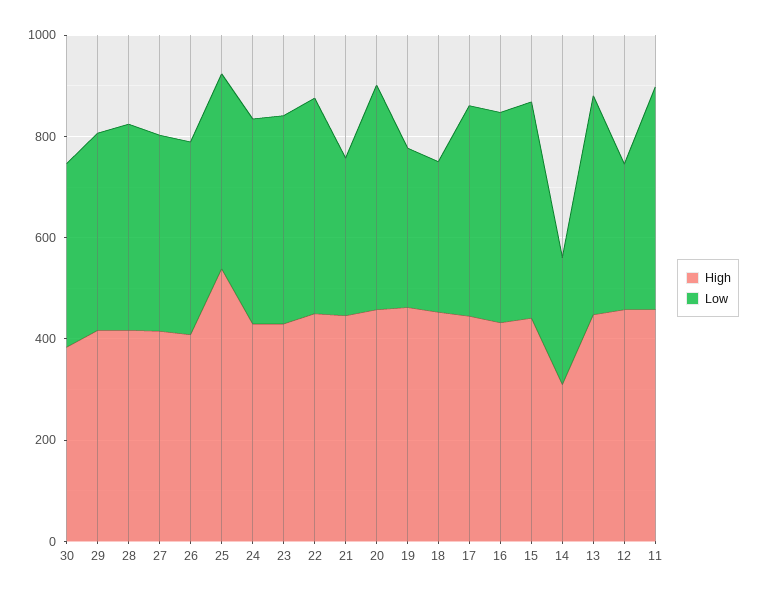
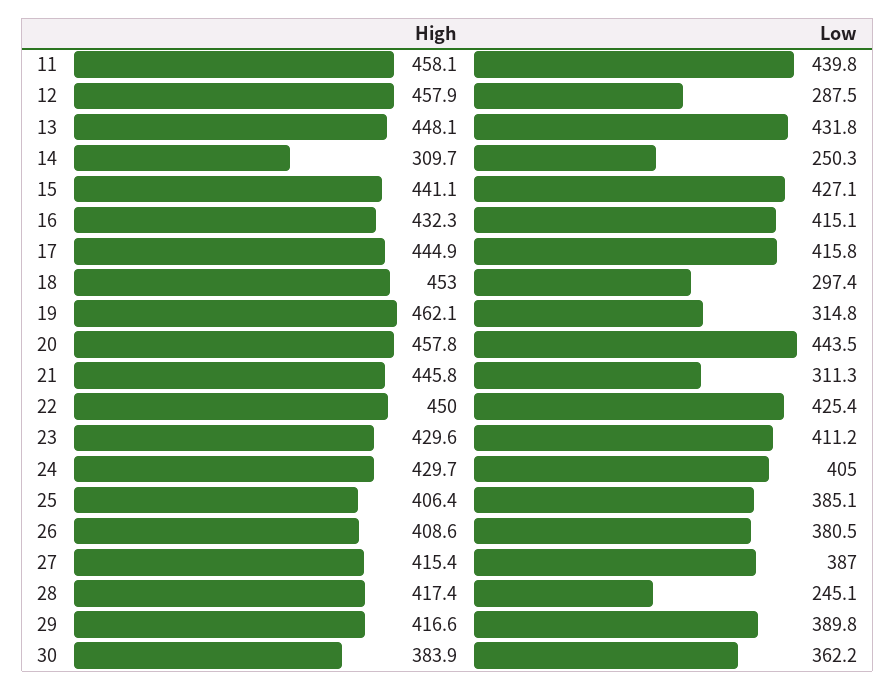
  {
    "High": {
      "30": 383.9,
      "29": 416.6,
      "28": 417.4,
      "27": 415.4,
      "26": 408.6,
-     "25": 550,
+     "25": 406.4,
      "24": 429.7,
      "23": 429.6,
      "22": 450,
      "21": 445.8,
      "20": 457.8,
      "19": 462.1,
      "18": 453,
      "17": 444.9,
      "16": 432.3,
      "15": 441.1,
      "14": 309.7,
      "13": 448.1,
      "12": 457.9,
      "11": 458.1
    },
    "Low": {
      "30": 362.2,
      "29": 389.8,
-     "28": 400,
+     "28": 245.1,
      "27": 387,
      "26": 380.5,
      "25": 385.1,
      "24": 405,
      "23": 411.2,
      "22": 425.4,
      "21": 311.3,
      "20": 443.5,
      "19": 314.8,
      "18": 297.4,
      "17": 415.8,
      "16": 415.1,
      "15": 427.1,
      "14": 250.3,
      "13": 431.8,
      "12": 287.5,
      "11": 439.8
    }
  }

